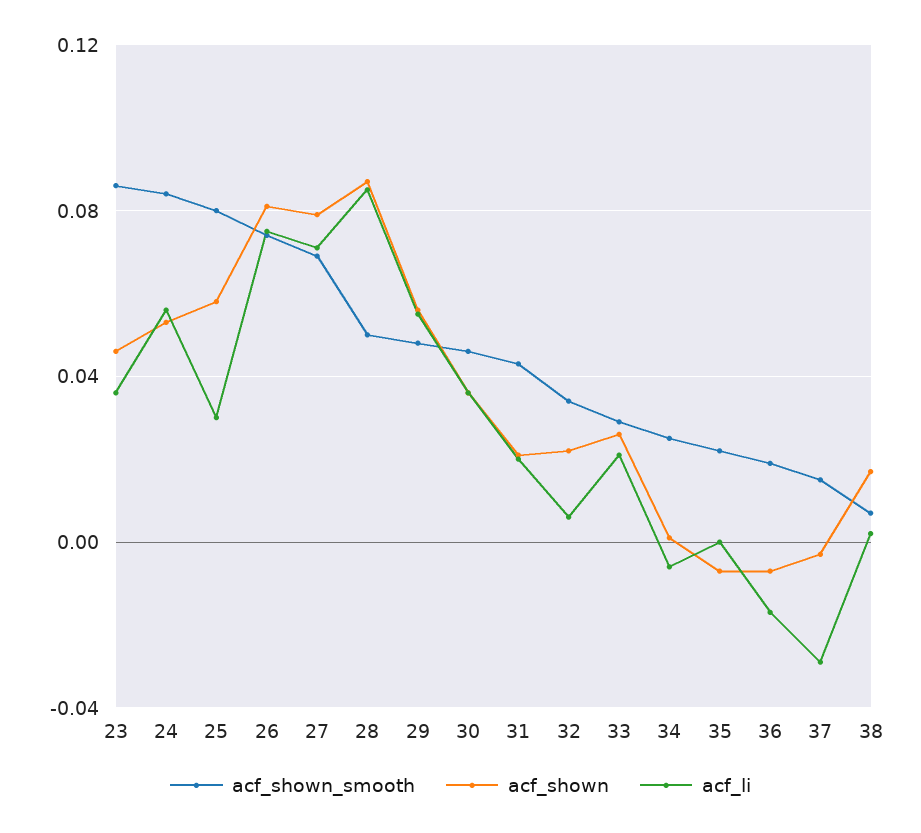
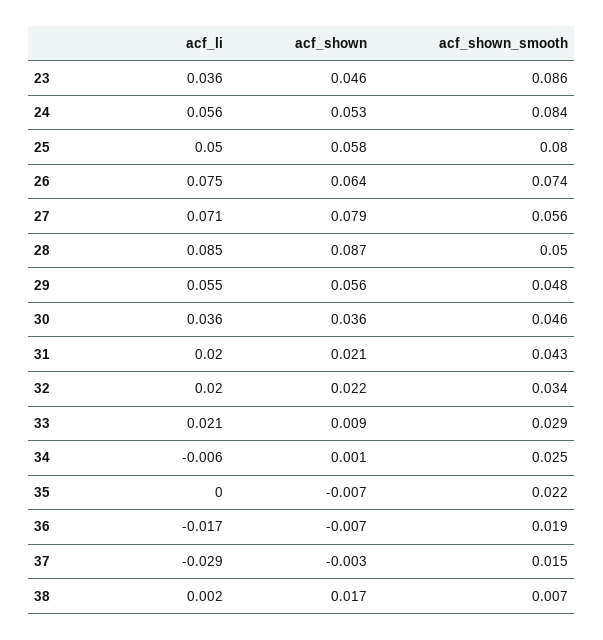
  {
    "acf_shown_smooth": {
      "23": 0.086,
      "24": 0.084,
      "25": 0.08,
      "26": 0.074,
-     "27": 0.07,
+     "27": 0.056,
      "28": 0.05,
      "29": 0.048,
      "30": 0.046,
      "31": 0.043,
      "32": 0.034,
      "33": 0.029,
      "34": 0.025,
      "35": 0.022,
      "36": 0.019,
      "37": 0.015,
      "38": 0.007
    },
    "acf_shown": {
      "23": 0.046,
      "24": 0.053,
      "25": 0.058,
-     "26": 0.08,
+     "26": 0.064,
      "27": 0.079,
      "28": 0.087,
      "29": 0.056,
      "30": 0.036,
      "31": 0.021,
      "32": 0.022,
-     "33": 0.025,
+     "33": 0.009,
      "34": 0.001,
      "35": -0.007,
      "36": -0.007,
      "37": -0.003,
      "38": 0.017
    },
    "acf_li": {
      "23": 0.036,
      "24": 0.056,
-     "25": 0.03,
+     "25": 0.05,
      "26": 0.075,
      "27": 0.071,
      "28": 0.085,
      "29": 0.055,
      "30": 0.036,
      "31": 0.02,
-     "32": 0.005,
+     "32": 0.02,
      "33": 0.021,
      "34": -0.006,
      "35": 0,
      "36": -0.017,
      "37": -0.029,
      "38": 0.002
    }
  }

